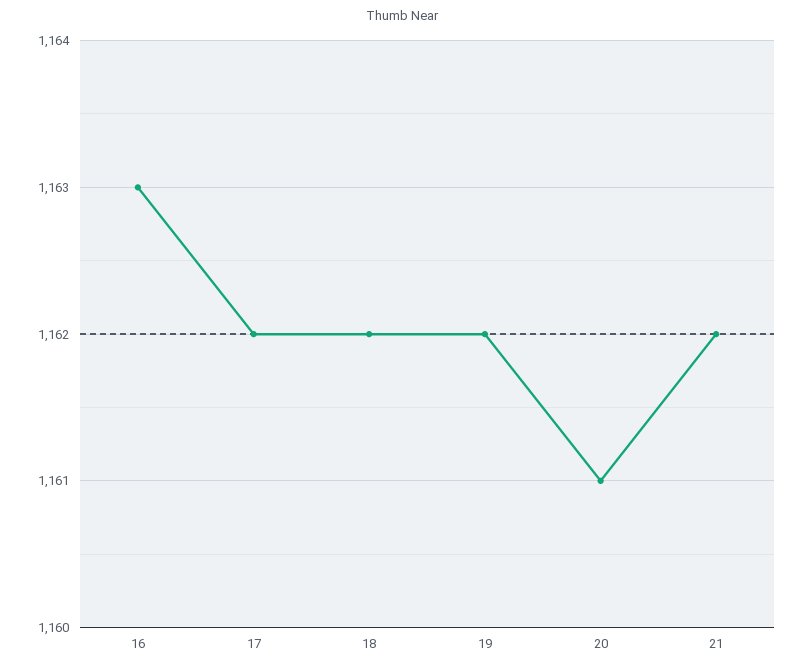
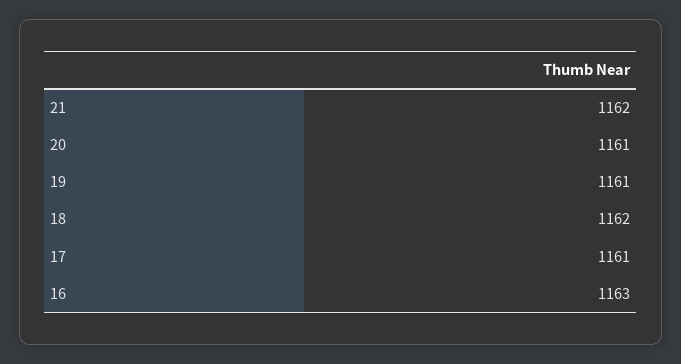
  {
    "16": 1163,
-   "17": 1162,
+   "17": 1161,
    "18": 1162,
-   "19": 1162,
+   "19": 1161,
    "20": 1161,
    "21": 1162
  }

